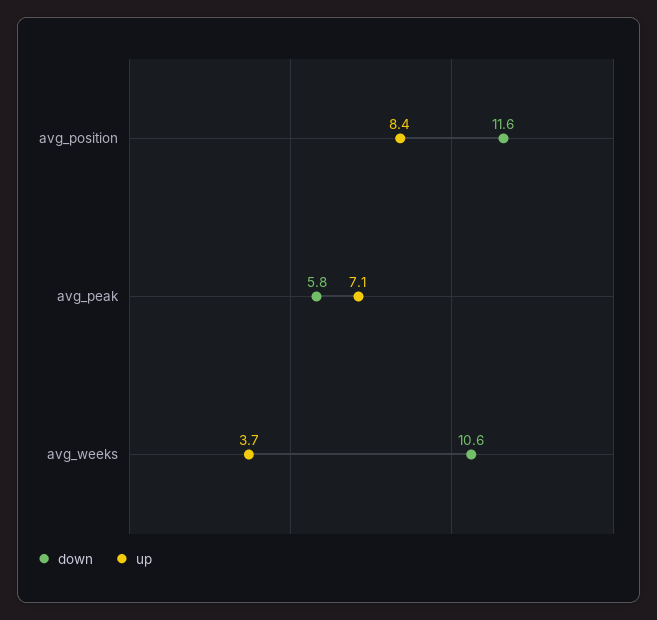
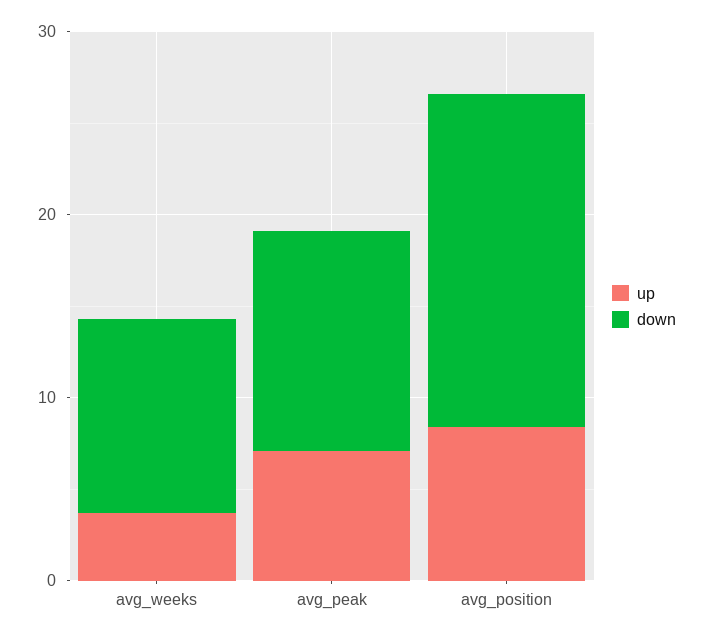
  {
    "down": {
-     "avg_position": 11.6,
+     "avg_position": 18,
-     "avg_peak": 5.8,
+     "avg_peak": 12,
      "avg_weeks": 10.6
    },
    "up": {
      "avg_position": 8.4,
      "avg_peak": 7.1,
      "avg_weeks": 3.7
    }
  }

